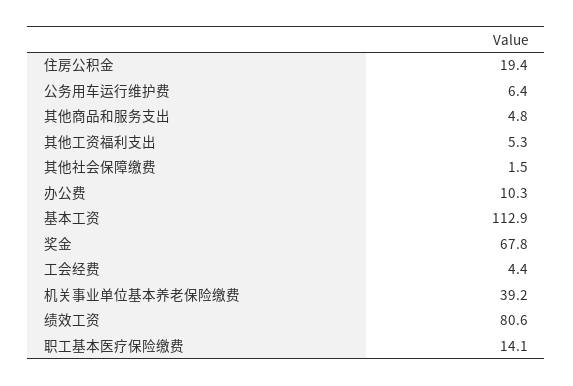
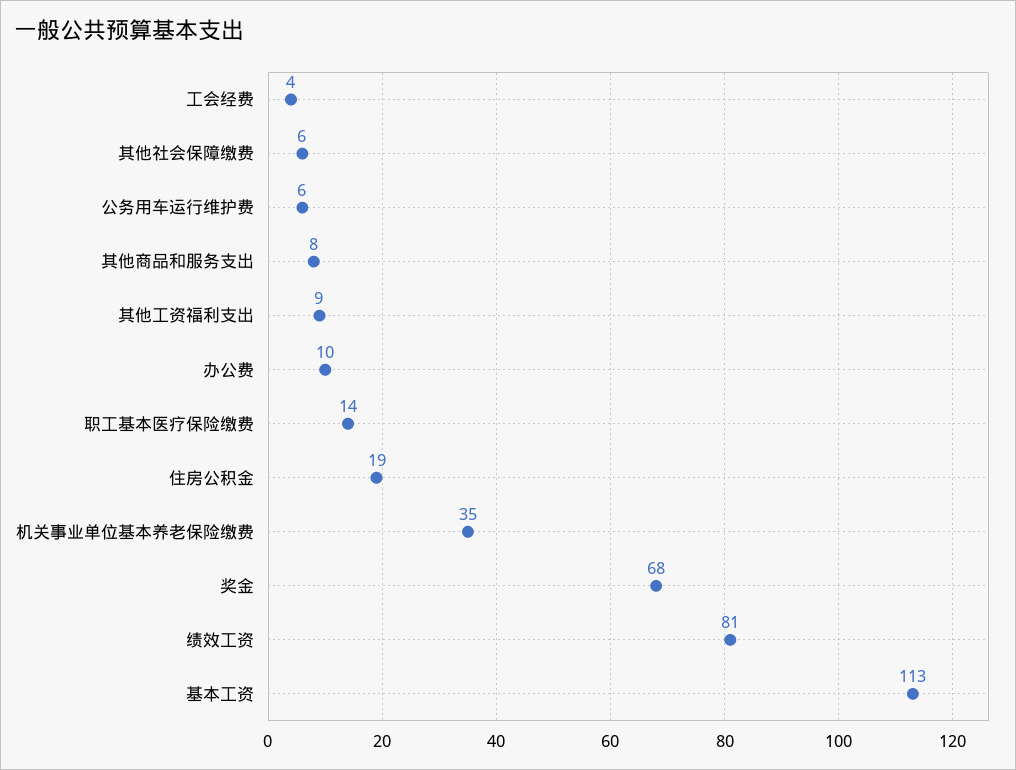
  {
    "住房公积金": 19.4,
    "公务用车运行维护费": 6.4,
-   "其他商品和服务支出": 4.8,
+   "其他商品和服务支出": 8,
-   "其他工资福利支出": 5.3,
+   "其他工资福利支出": 9,
-   "其他社会保障缴费": 1.5,
+   "其他社会保障缴费": 6,
    "办公费": 10.3,
    "基本工资": 112.9,
    "奖金": 67.8,
    "工会经费": 4.4,
-   "机关事业单位基本养老保险缴费": 39.2,
+   "机关事业单位基本养老保险缴费": 35,
    "绩效工资": 80.6,
    "职工基本医疗保险缴费": 14.1
  }

